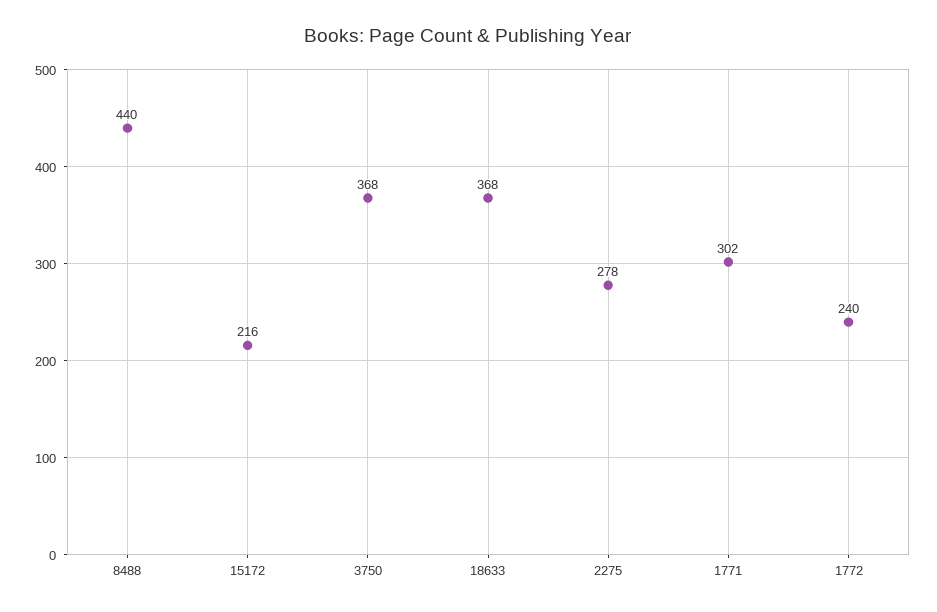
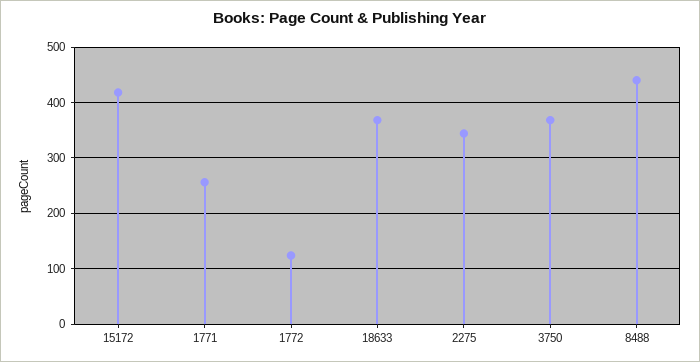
  {
    "8488": 440,
-   "15172": 216,
+   "15172": 420,
    "3750": 368,
    "18633": 368,
-   "2275": 278,
+   "2275": 340,
-   "1771": 302,
+   "1771": 260,
-   "1772": 240
+   "1772": 120
  }

